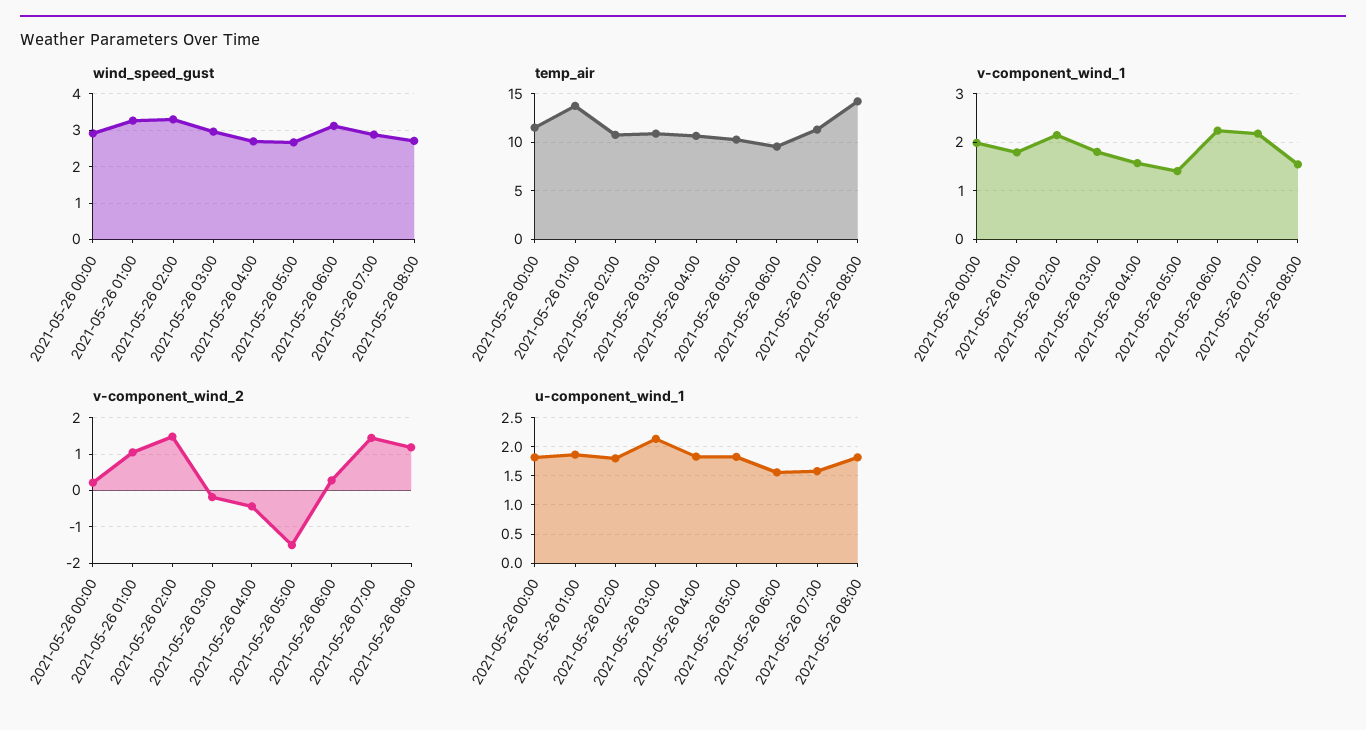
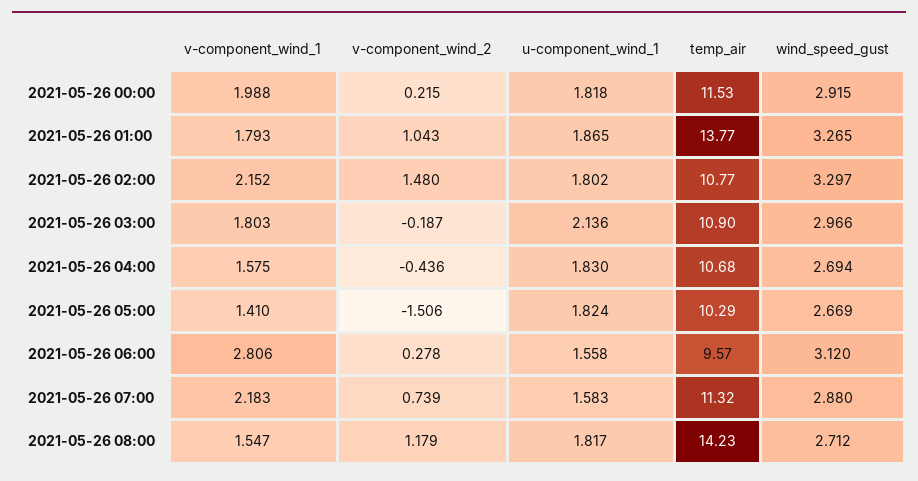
  {
    "wind_speed_gust": {
      "2021-05-26 00:00": 2.915,
      "2021-05-26 01:00": 3.265,
      "2021-05-26 02:00": 3.297,
      "2021-05-26 03:00": 2.966,
      "2021-05-26 04:00": 2.694,
      "2021-05-26 05:00": 2.669,
      "2021-05-26 06:00": 3.12,
      "2021-05-26 07:00": 2.88,
      "2021-05-26 08:00": 2.712
    },
    "temp_air": {
      "2021-05-26 00:00": 11.53,
      "2021-05-26 01:00": 13.77,
      "2021-05-26 02:00": 10.77,
      "2021-05-26 03:00": 10.9,
      "2021-05-26 04:00": 10.68,
      "2021-05-26 05:00": 10.29,
      "2021-05-26 06:00": 9.57,
      "2021-05-26 07:00": 11.32,
      "2021-05-26 08:00": 14.23
    },
    "v-component_wind_1": {
      "2021-05-26 00:00": 1.988,
      "2021-05-26 01:00": 1.793,
      "2021-05-26 02:00": 2.152,
      "2021-05-26 03:00": 1.803,
      "2021-05-26 04:00": 1.575,
      "2021-05-26 05:00": 1.41,
-     "2021-05-26 06:00": 2.2,
+     "2021-05-26 06:00": 2.806,
      "2021-05-26 07:00": 2.183,
      "2021-05-26 08:00": 1.547
    },
    "v-component_wind_2": {
      "2021-05-26 00:00": 0.215,
      "2021-05-26 01:00": 1.043,
      "2021-05-26 02:00": 1.48,
      "2021-05-26 03:00": -0.187,
      "2021-05-26 04:00": -0.436,
      "2021-05-26 05:00": -1.506,
      "2021-05-26 06:00": 0.278,
-     "2021-05-26 07:00": 1.4,
+     "2021-05-26 07:00": 0.739,
      "2021-05-26 08:00": 1.179
    },
    "u-component_wind_1": {
      "2021-05-26 00:00": 1.818,
      "2021-05-26 01:00": 1.865,
      "2021-05-26 02:00": 1.802,
      "2021-05-26 03:00": 2.136,
      "2021-05-26 04:00": 1.83,
      "2021-05-26 05:00": 1.824,
      "2021-05-26 06:00": 1.558,
      "2021-05-26 07:00": 1.583,
      "2021-05-26 08:00": 1.817
    }
  }

